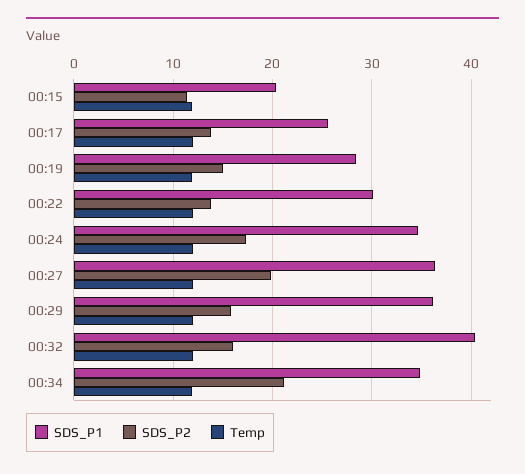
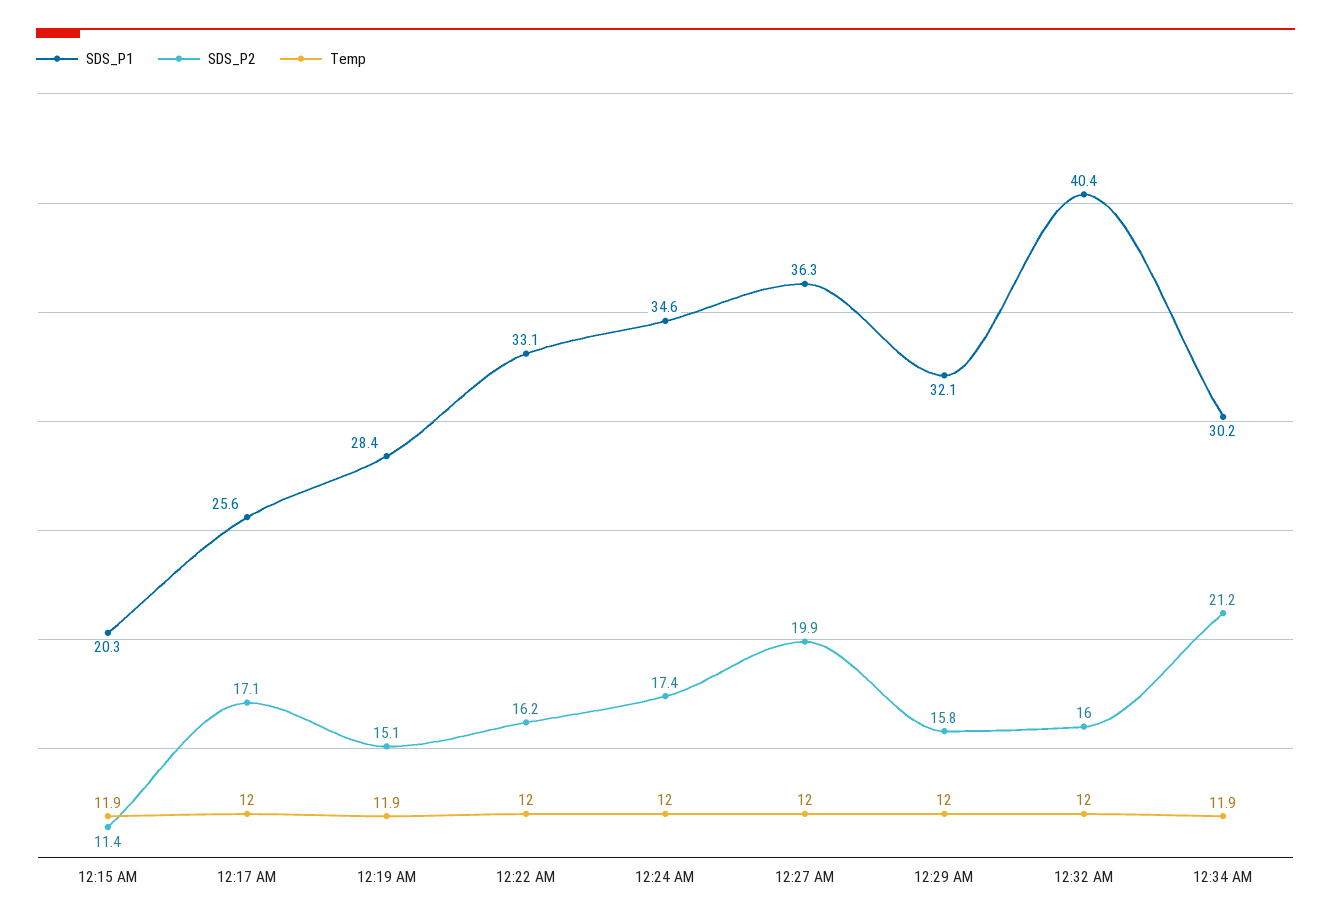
  {
    "SDS_P1": {
      "00:15": 20.3,
      "00:17": 25.6,
      "00:19": 28.4,
-     "00:22": 30,
+     "00:22": 33.1,
      "00:24": 34.6,
      "00:27": 36.3,
-     "00:29": 36,
+     "00:29": 32.1,
      "00:32": 40.4,
-     "00:34": 35
+     "00:34": 30.2
    },
    "SDS_P2": {
      "00:15": 11.4,
-     "00:17": 14,
+     "00:17": 17.1,
      "00:19": 15.1,
-     "00:22": 14,
+     "00:22": 16.2,
      "00:24": 17.4,
      "00:27": 19.9,
      "00:29": 15.8,
      "00:32": 16,
      "00:34": 21.2
    },
    "Temp": {
      "00:15": 11.9,
      "00:17": 12,
      "00:19": 11.9,
      "00:22": 12,
      "00:24": 12,
      "00:27": 12,
      "00:29": 12,
      "00:32": 12,
      "00:34": 11.9
    }
  }

